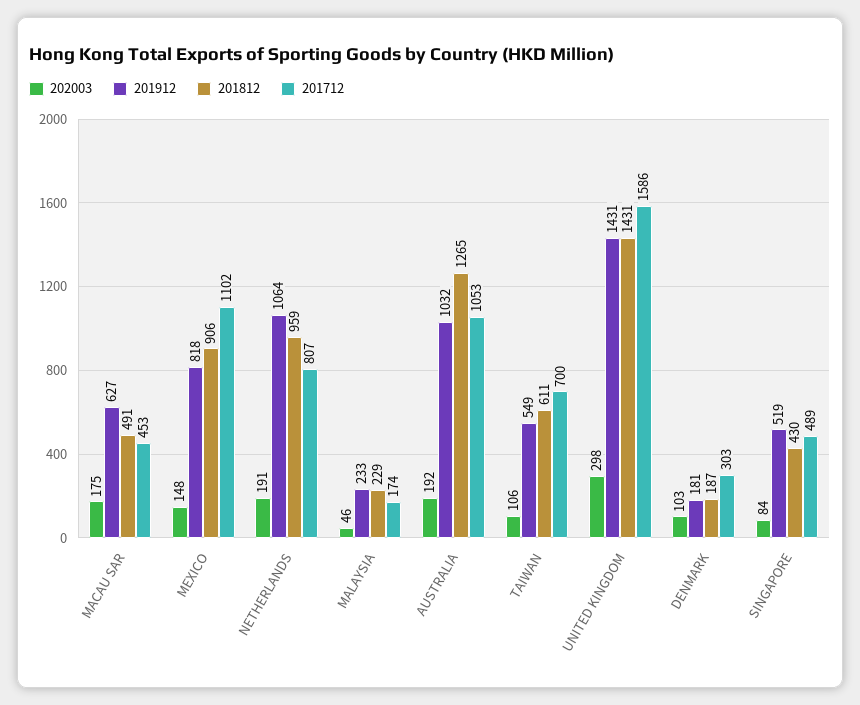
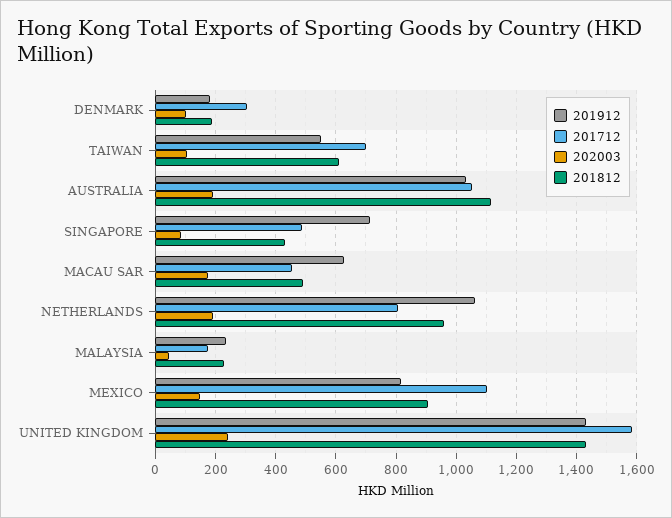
  {
    "202003": {
      "MACAU SAR": 175,
      "MEXICO": 148,
      "NETHERLANDS": 191,
      "MALAYSIA": 46,
      "AUSTRALIA": 192,
      "TAIWAN": 106,
-     "UNITED KINGDOM": 298,
+     "UNITED KINGDOM": 240,
      "DENMARK": 103,
      "SINGAPORE": 84
    },
    "201912": {
      "MACAU SAR": 627,
      "MEXICO": 818,
      "NETHERLANDS": 1064,
      "MALAYSIA": 233,
      "AUSTRALIA": 1032,
      "TAIWAN": 549,
      "UNITED KINGDOM": 1431,
      "DENMARK": 181,
-     "SINGAPORE": 519
+     "SINGAPORE": 720
    },
    "201812": {
      "MACAU SAR": 491,
      "MEXICO": 906,
      "NETHERLANDS": 959,
      "MALAYSIA": 229,
-     "AUSTRALIA": 1265,
+     "AUSTRALIA": 1120,
      "TAIWAN": 611,
      "UNITED KINGDOM": 1431,
      "DENMARK": 187,
      "SINGAPORE": 430
    },
    "201712": {
      "MACAU SAR": 453,
      "MEXICO": 1102,
      "NETHERLANDS": 807,
      "MALAYSIA": 174,
      "AUSTRALIA": 1053,
      "TAIWAN": 700,
      "UNITED KINGDOM": 1586,
      "DENMARK": 303,
      "SINGAPORE": 489
    }
  }

